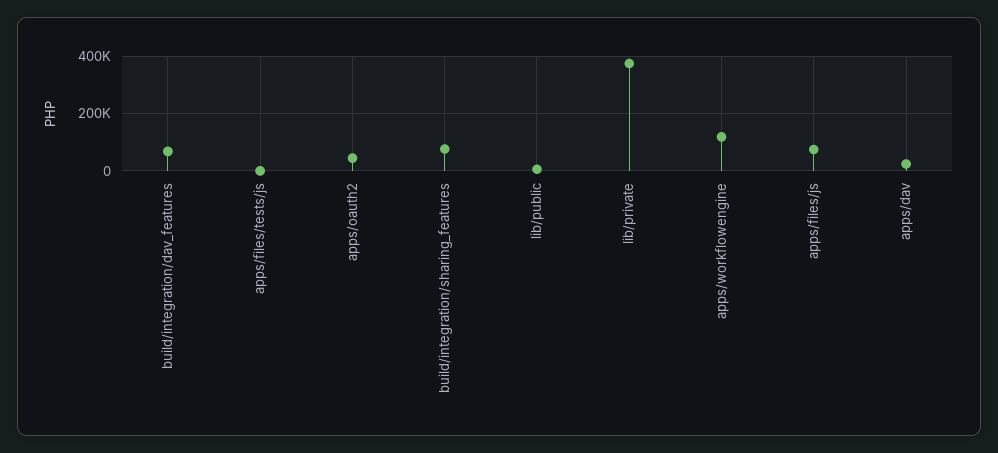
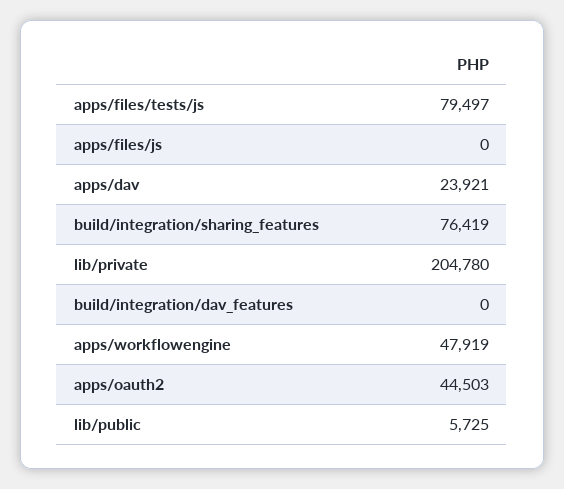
  {
-   "build/integration/dav_features": 75000,
+   "build/integration/dav_features": 0,
-   "apps/files/tests/js": 0,
+   "apps/files/tests/js": 79497,
    "apps/oauth2": 44503,
    "build/integration/sharing_features": 76419,
    "lib/public": 5725,
-   "lib/private": 375000,
+   "lib/private": 204780,
-   "apps/workflowengine": 125000,
+   "apps/workflowengine": 47919,
-   "apps/files/js": 75000,
+   "apps/files/js": 0,
    "apps/dav": 23921
  }

